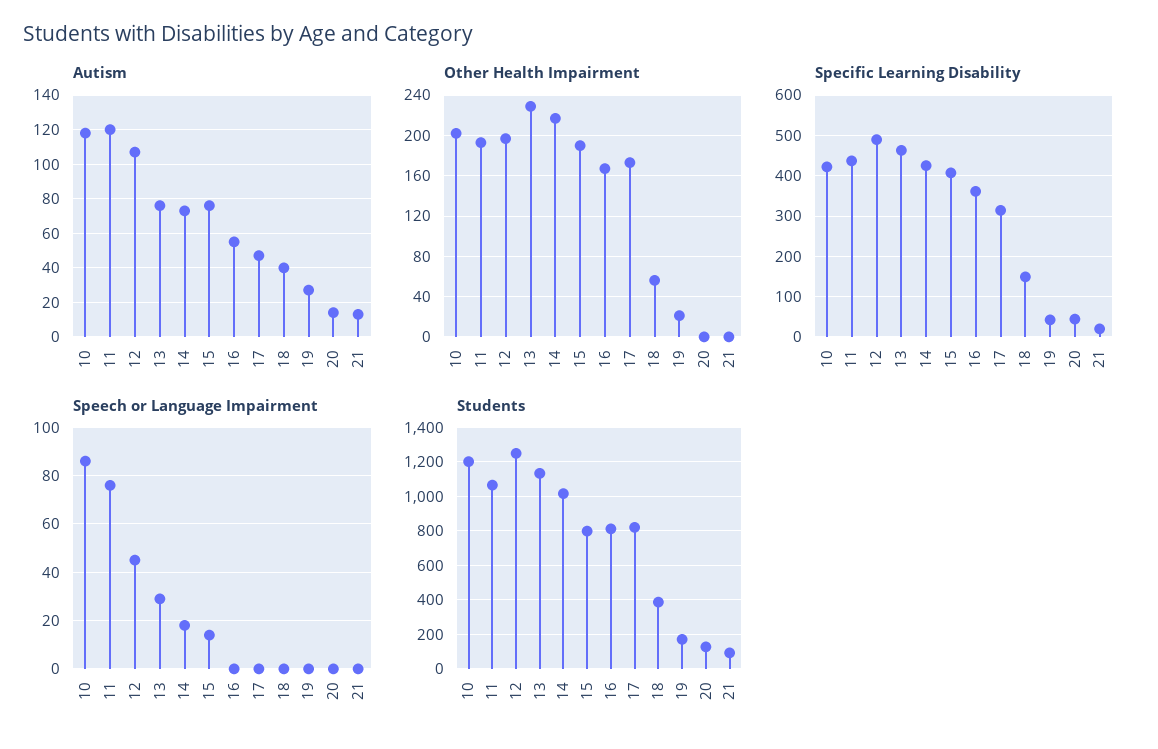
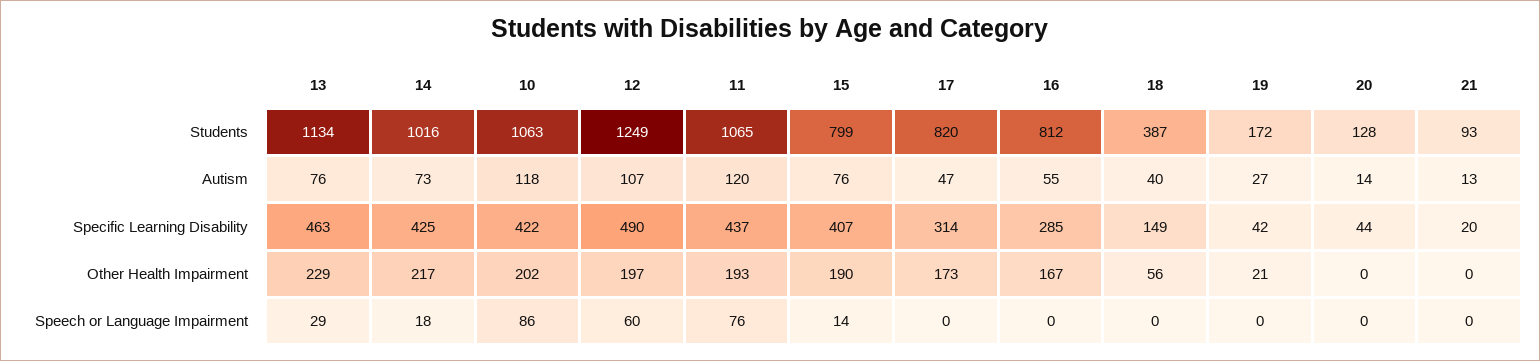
  {
    "Autism": {
      "10": 118,
      "11": 120,
      "12": 107,
      "13": 76,
      "14": 73,
      "15": 76,
      "16": 55,
      "17": 47,
      "18": 40,
      "19": 27,
      "20": 14,
      "21": 13
    },
    "Other Health Impairment": {
      "10": 202,
      "11": 193,
      "12": 197,
      "13": 229,
      "14": 217,
      "15": 190,
      "16": 167,
      "17": 173,
      "18": 56,
      "19": 21,
      "20": 0,
      "21": 0
    },
    "Specific Learning Disability": {
      "10": 422,
      "11": 437,
      "12": 490,
      "13": 463,
      "14": 425,
      "15": 407,
-     "16": 360,
+     "16": 285,
      "17": 314,
      "18": 149,
      "19": 42,
      "20": 44,
      "21": 20
    },
    "Speech or Language Impairment": {
      "10": 86,
      "11": 76,
-     "12": 45,
+     "12": 60,
      "13": 29,
      "14": 18,
      "15": 14,
      "16": 0,
      "17": 0,
      "18": 0,
      "19": 0,
      "20": 0,
      "21": 0
    },
    "Students": {
-     "10": 1200,
+     "10": 1063,
      "11": 1065,
      "12": 1249,
      "13": 1134,
      "14": 1016,
      "15": 799,
      "16": 812,
      "17": 820,
      "18": 387,
      "19": 172,
      "20": 128,
      "21": 93
    }
  }

